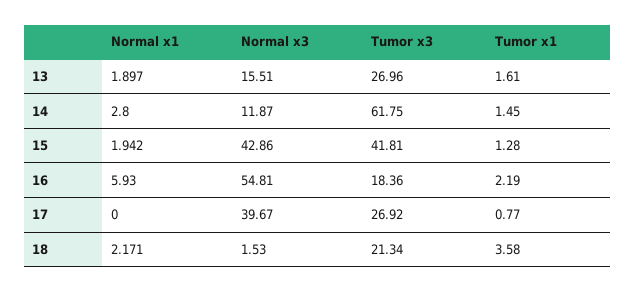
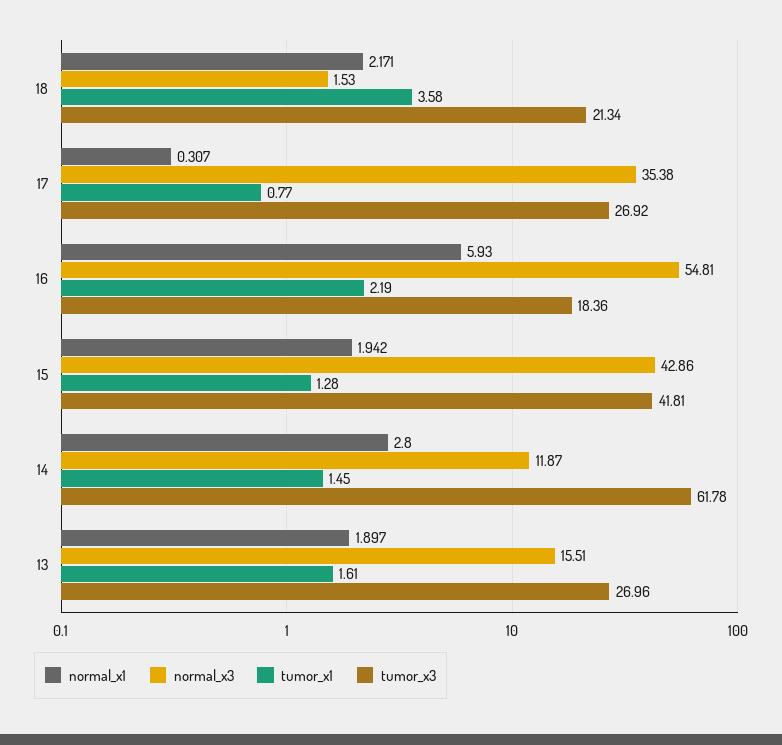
  {
    "Normal x1": {
      "13": 1.897,
      "14": 2.8,
      "15": 1.942,
      "16": 5.93,
-     "17": 0,
+     "17": 0.307,
      "18": 2.171
    },
    "Normal x3": {
      "13": 15.51,
      "14": 11.87,
      "15": 42.86,
      "16": 54.81,
-     "17": 39.67,
+     "17": 35.38,
      "18": 1.53
    },
    "Tumor x3": {
      "13": 26.96,
-     "14": 61.75,
+     "14": 61.78,
      "15": 41.81,
      "16": 18.36,
      "17": 26.92,
      "18": 21.34
    },
    "Tumor x1": {
      "13": 1.61,
      "14": 1.45,
      "15": 1.28,
      "16": 2.19,
      "17": 0.77,
      "18": 3.58
    }
  }

